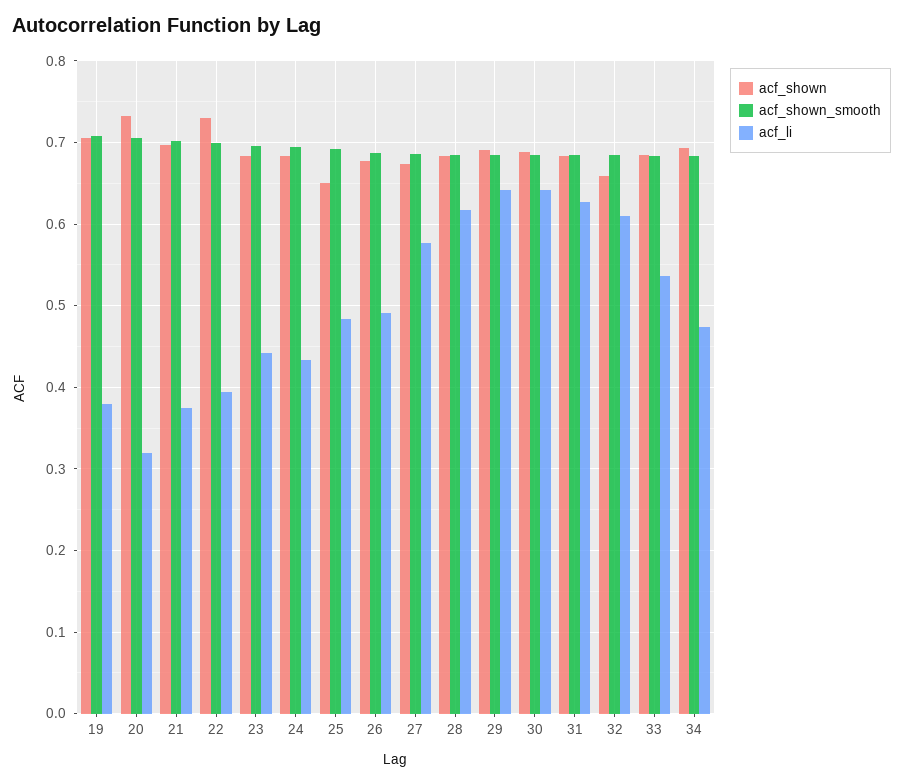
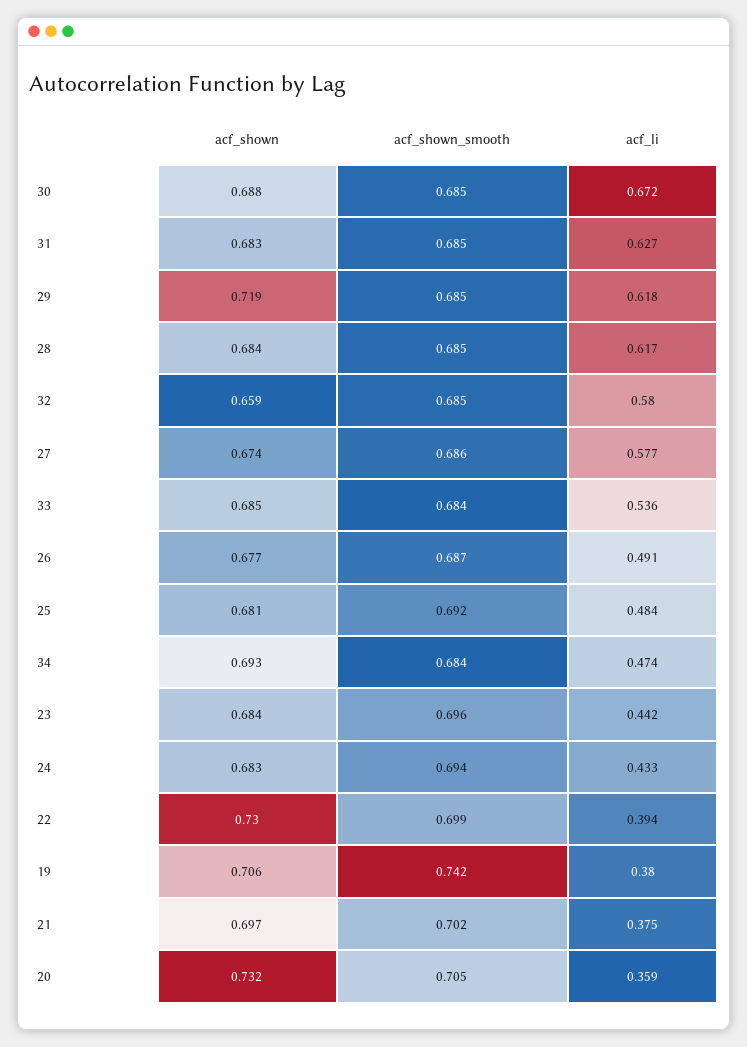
  {
    "acf_shown": {
      "19": 0.706,
      "20": 0.732,
      "21": 0.697,
      "22": 0.73,
      "23": 0.684,
      "24": 0.683,
-     "25": 0.65,
+     "25": 0.681,
      "26": 0.677,
      "27": 0.674,
      "28": 0.684,
-     "29": 0.69,
+     "29": 0.719,
      "30": 0.688,
      "31": 0.683,
      "32": 0.659,
      "33": 0.685,
      "34": 0.693
    },
    "acf_shown_smooth": {
-     "19": 0.71,
+     "19": 0.742,
      "20": 0.705,
      "21": 0.702,
      "22": 0.699,
      "23": 0.696,
      "24": 0.694,
      "25": 0.692,
      "26": 0.687,
      "27": 0.686,
      "28": 0.685,
      "29": 0.685,
      "30": 0.685,
      "31": 0.685,
      "32": 0.685,
      "33": 0.684,
      "34": 0.684
    },
    "acf_li": {
      "19": 0.38,
-     "20": 0.32,
+     "20": 0.359,
      "21": 0.375,
      "22": 0.394,
      "23": 0.442,
      "24": 0.433,
      "25": 0.484,
      "26": 0.491,
      "27": 0.577,
      "28": 0.617,
-     "29": 0.64,
+     "29": 0.618,
-     "30": 0.64,
+     "30": 0.672,
      "31": 0.627,
-     "32": 0.61,
+     "32": 0.58,
      "33": 0.536,
      "34": 0.474
    }
  }

